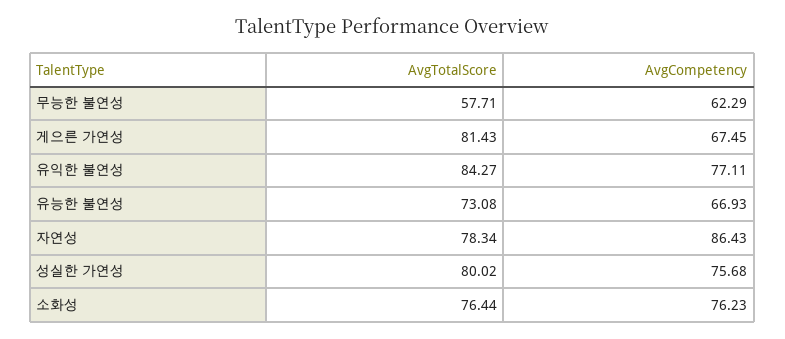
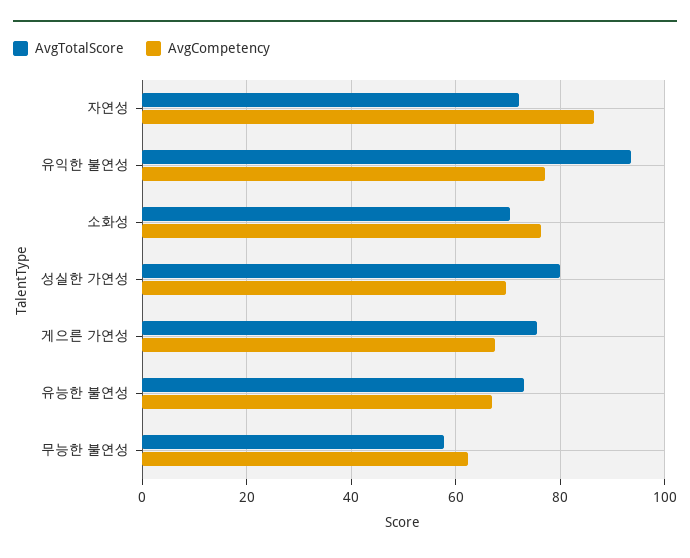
  {
    "AvgTotalScore": {
      "무능한 불연성": 57.71,
-     "게으른 가연성": 81.43,
+     "게으른 가연성": 76,
-     "유익한 불연성": 84.27,
+     "유익한 불연성": 94,
      "유능한 불연성": 73.08,
-     "자연성": 78.34,
+     "자연성": 72,
      "성실한 가연성": 80.02,
-     "소화성": 76.44
+     "소화성": 70
    },
    "AvgCompetency": {
      "무능한 불연성": 62.29,
      "게으른 가연성": 67.45,
      "유익한 불연성": 77.11,
      "유능한 불연성": 66.93,
      "자연성": 86.43,
-     "성실한 가연성": 75.68,
+     "성실한 가연성": 70,
      "소화성": 76.23
    }
  }

